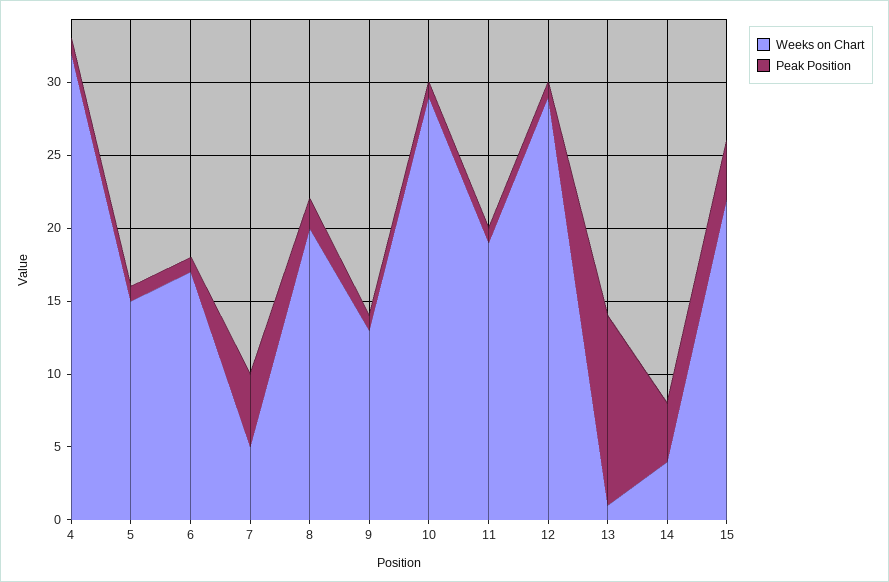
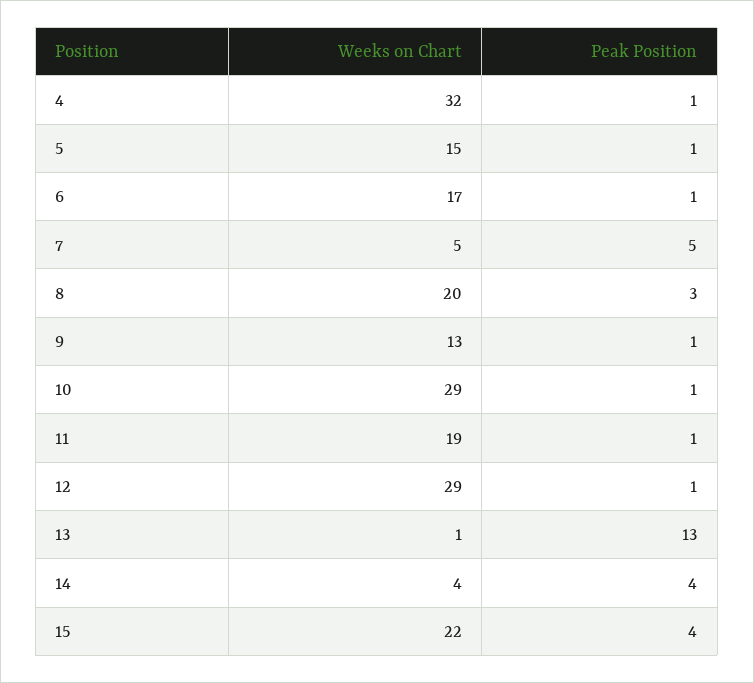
  {
    "Weeks on Chart": {
      "4": 32,
      "5": 15,
      "6": 17,
      "7": 5,
      "8": 20,
      "9": 13,
      "10": 29,
      "11": 19,
      "12": 29,
      "13": 1,
      "14": 4,
      "15": 22
    },
    "Peak Position": {
      "4": 1,
      "5": 1,
      "6": 1,
      "7": 5,
-     "8": 2,
+     "8": 3,
      "9": 1,
      "10": 1,
      "11": 1,
      "12": 1,
      "13": 13,
      "14": 4,
      "15": 4
    }
  }

